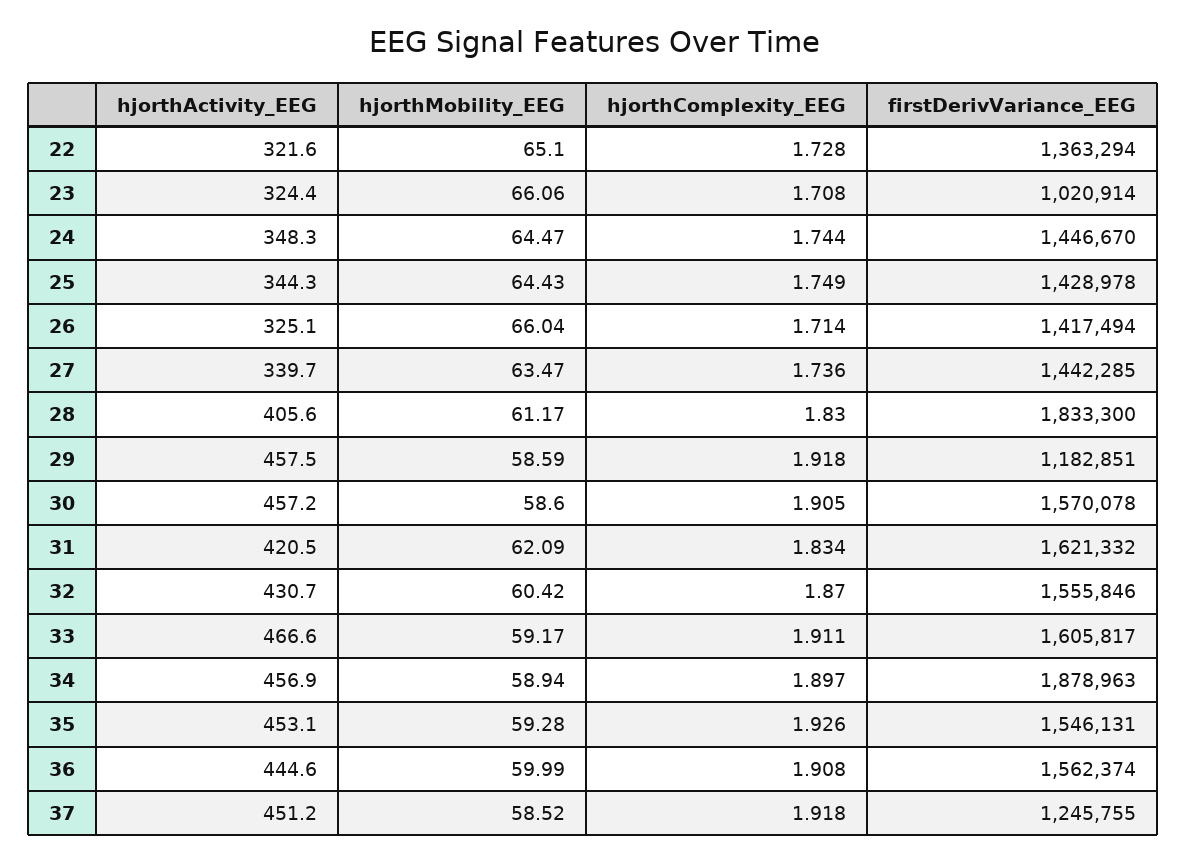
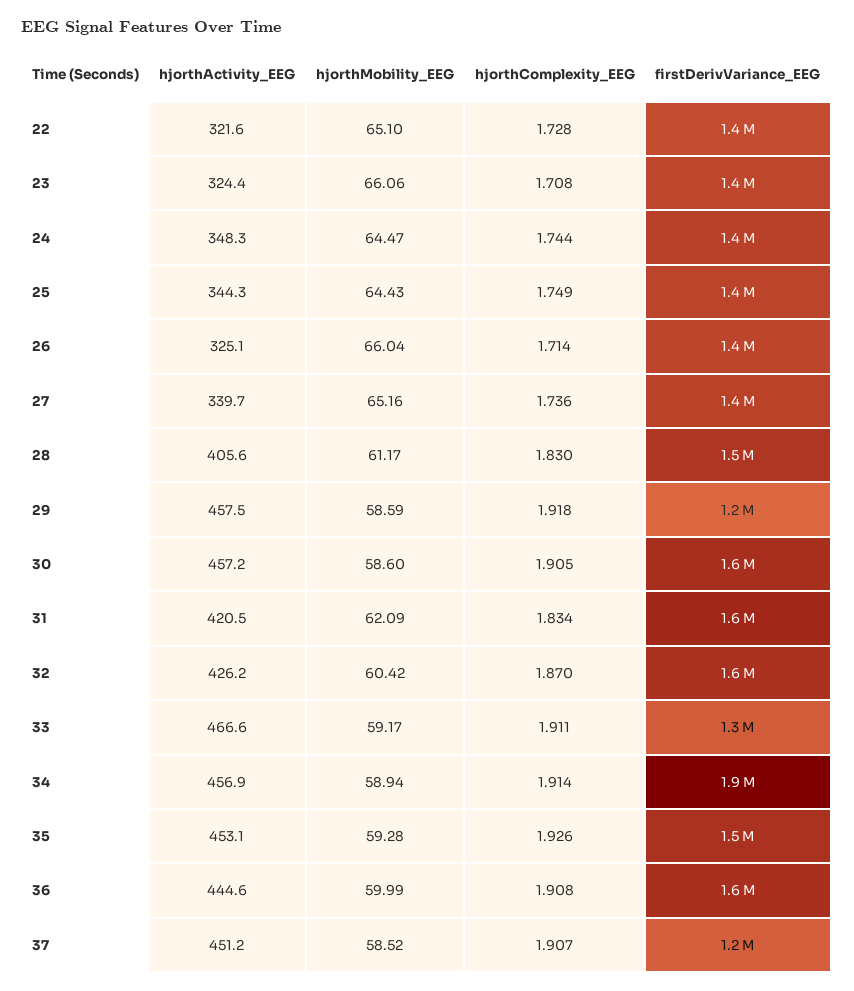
  {
    "hjorthActivity_EEG": {
      "22": 321.6,
      "23": 324.4,
      "24": 348.3,
      "25": 344.3,
      "26": 325.1,
      "27": 339.7,
      "28": 405.6,
      "29": 457.5,
      "30": 457.2,
      "31": 420.5,
-     "32": 430.7,
+     "32": 426.2,
      "33": 466.6,
      "34": 456.9,
      "35": 453.1,
      "36": 444.6,
      "37": 451.2
    },
    "hjorthMobility_EEG": {
      "22": 65.1,
      "23": 66.06,
      "24": 64.47,
      "25": 64.43,
      "26": 66.04,
-     "27": 63.47,
+     "27": 65.16,
      "28": 61.17,
      "29": 58.59,
      "30": 58.6,
      "31": 62.09,
      "32": 60.42,
      "33": 59.17,
      "34": 58.94,
      "35": 59.28,
      "36": 59.99,
      "37": 58.52
    },
    "hjorthComplexity_EEG": {
      "22": 1.728,
      "23": 1.708,
      "24": 1.744,
      "25": 1.749,
      "26": 1.714,
      "27": 1.736,
      "28": 1.83,
      "29": 1.918,
      "30": 1.905,
      "31": 1.834,
      "32": 1.87,
      "33": 1.911,
-     "34": 1.897,
+     "34": 1.914,
      "35": 1.926,
      "36": 1.908,
-     "37": 1.918
+     "37": 1.907
    },
    "firstDerivVariance_EEG": {
      "22": 1363294,
-     "23": 1020914,
+     "23": 1400000,
      "24": 1446670,
      "25": 1428978,
      "26": 1417494,
      "27": 1442285,
-     "28": 1833300,
+     "28": 1500000,
      "29": 1182851,
      "30": 1570078,
      "31": 1621332,
      "32": 1555846,
-     "33": 1605817,
+     "33": 1300000,
      "34": 1878963,
      "35": 1546131,
      "36": 1562374,
      "37": 1245755
    }
  }

